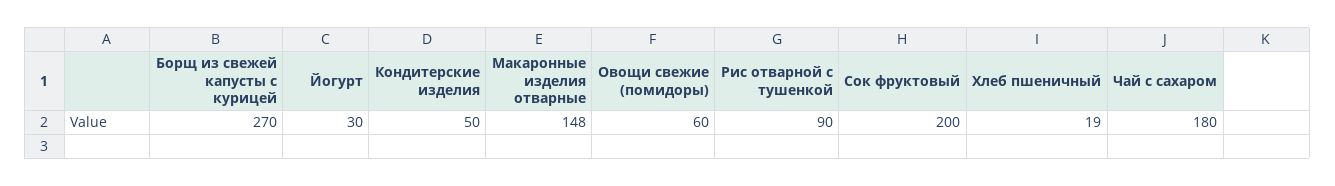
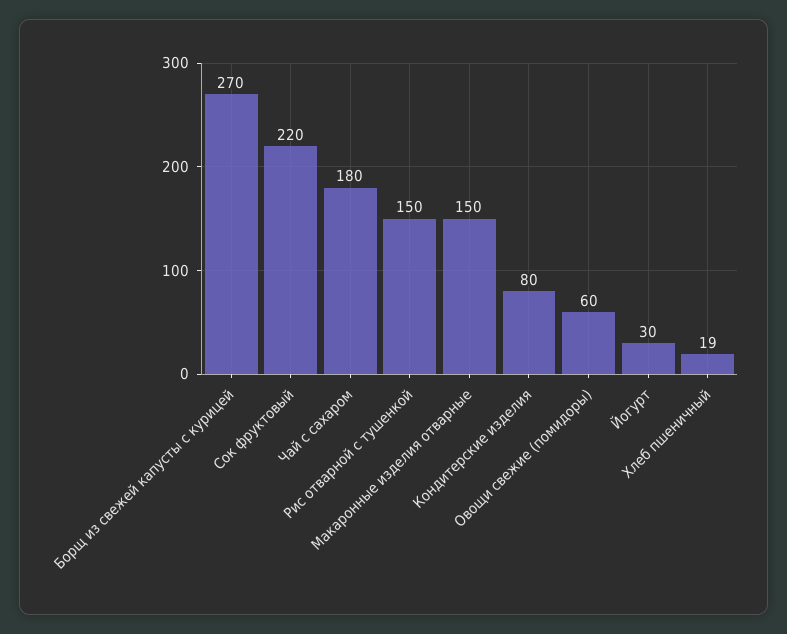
  {
    "Борщ из свежей капусты с курицей": 270,
    "Йогурт": 30,
-   "Кондитерские изделия": 50,
+   "Кондитерские изделия": 80,
-   "Макаронные изделия отварные": 148,
+   "Макаронные изделия отварные": 150,
    "Овощи свежие (помидоры)": 60,
-   "Рис отварной с тушенкой": 90,
+   "Рис отварной с тушенкой": 150,
-   "Сок фруктовый": 200,
+   "Сок фруктовый": 220,
    "Хлеб пшеничный": 19,
    "Чай с сахаром": 180
  }

